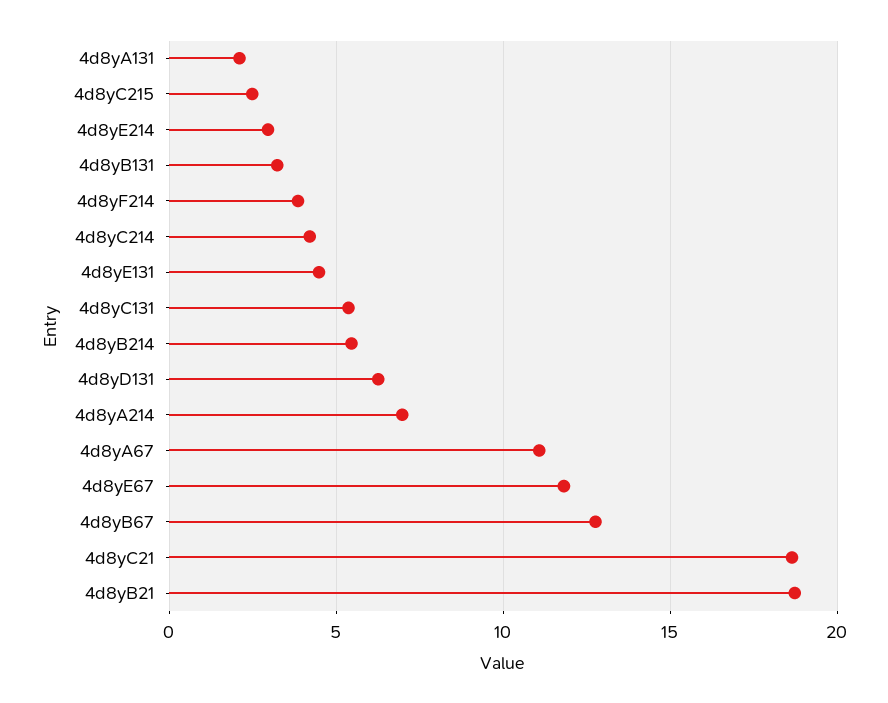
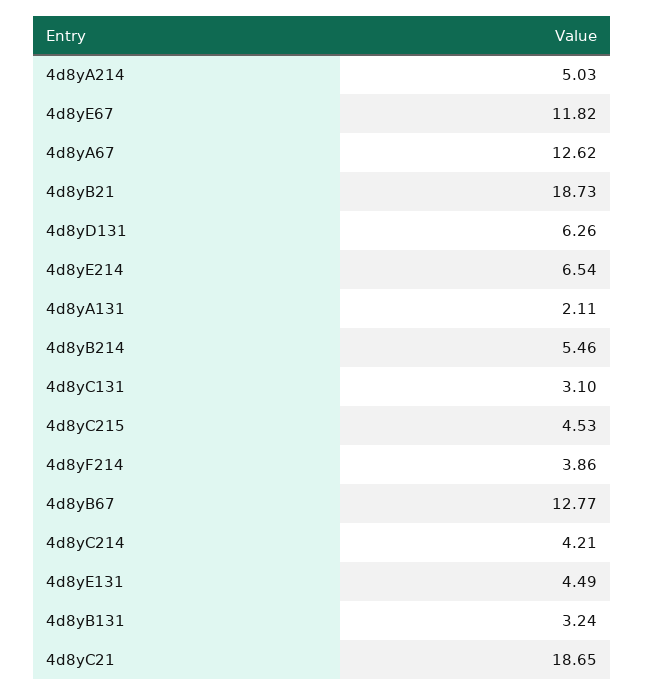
  {
    "4d8yA131": 2.11,
-   "4d8yC215": 2.5,
+   "4d8yC215": 4.53,
-   "4d8yE214": 3,
+   "4d8yE214": 6.54,
    "4d8yB131": 3.24,
    "4d8yF214": 3.86,
    "4d8yC214": 4.21,
    "4d8yE131": 4.49,
-   "4d8yC131": 5.5,
+   "4d8yC131": 3.1,
    "4d8yB214": 5.46,
    "4d8yD131": 6.26,
-   "4d8yA214": 7,
+   "4d8yA214": 5.03,
-   "4d8yA67": 11,
+   "4d8yA67": 12.62,
    "4d8yE67": 11.82,
    "4d8yB67": 12.77,
    "4d8yC21": 18.65,
    "4d8yB21": 18.73
  }

